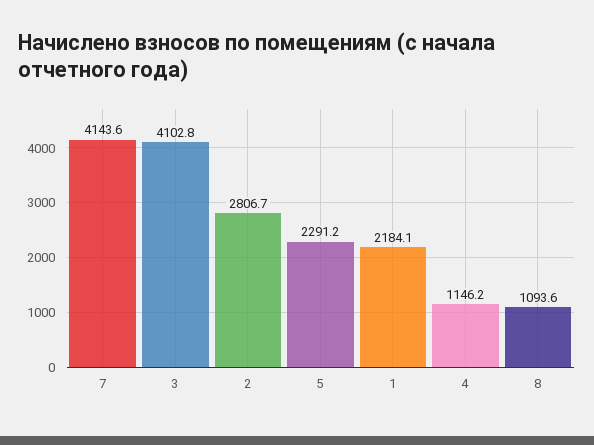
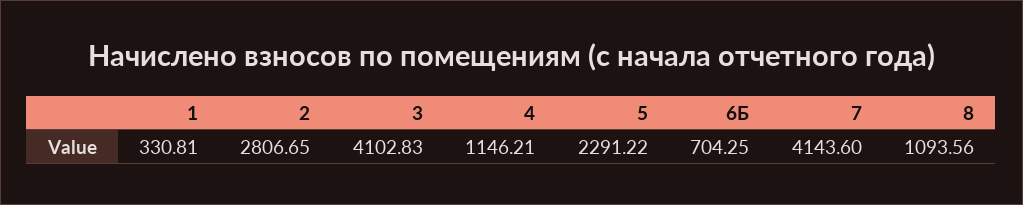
  {
    "7": 4143.6,
    "3": 4102.83,
    "2": 2806.65,
    "5": 2291.22,
-   "1": 2184.1,
+   "1": 330.81,
    "4": 1146.21,
-   "8": 1093.56
+   "8": 1093.56,
+   "6Б": 704.25
  }

